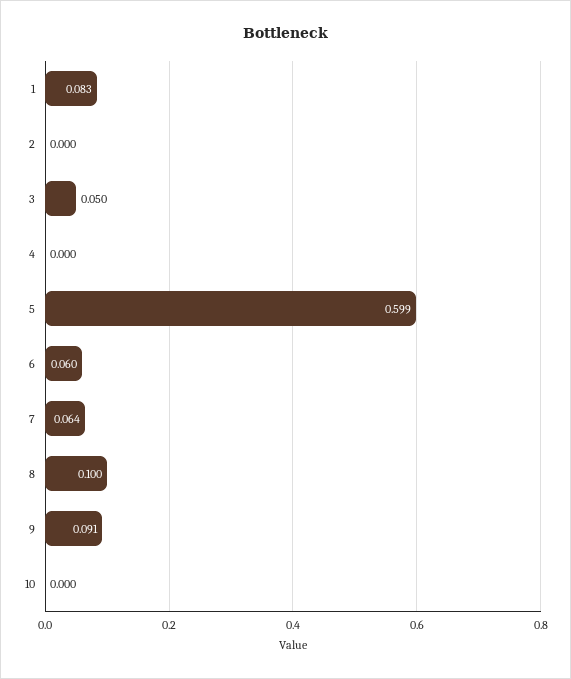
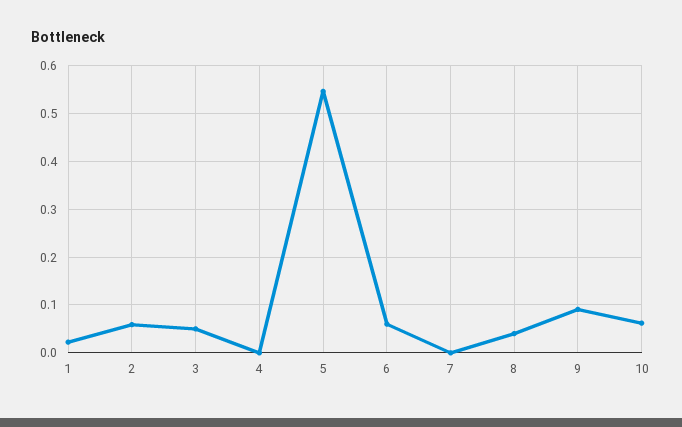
  {
-   "1": 0.083,
+   "1": 0.02,
-   "2": 0,
+   "2": 0.06,
    "3": 0.05,
    "4": 0,
-   "5": 0.599,
+   "5": 0.54,
    "6": 0.06,
-   "7": 0.064,
+   "7": 0,
-   "8": 0.1,
+   "8": 0.04,
    "9": 0.091,
-   "10": 0
+   "10": 0.06
  }

